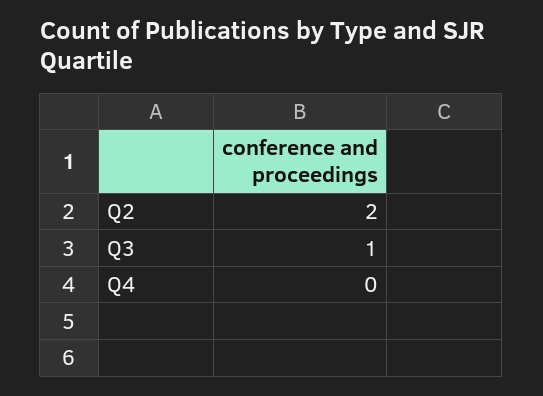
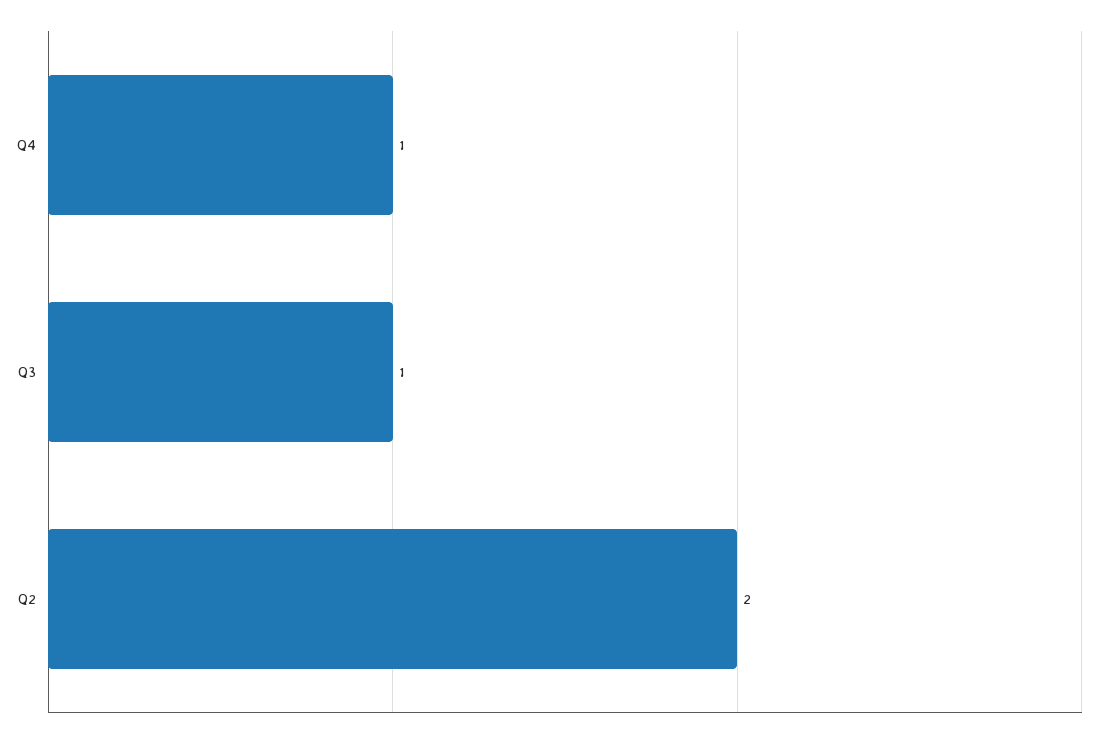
  {
    "Q2": 2,
    "Q3": 1,
-   "Q4": 0
+   "Q4": 1
  }

